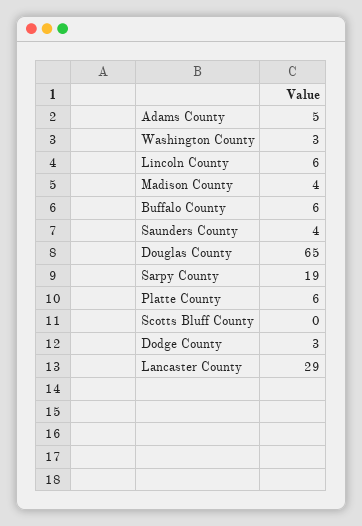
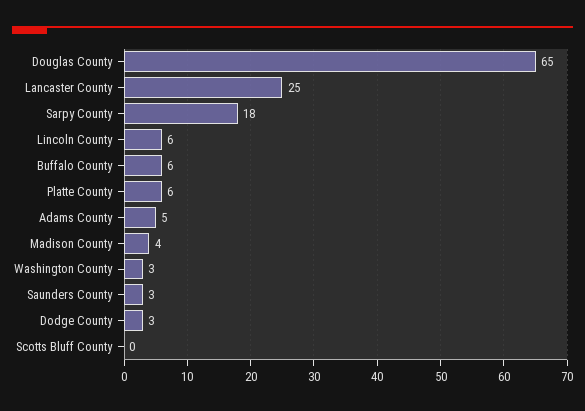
  {
    "Adams County": 5,
    "Washington County": 3,
    "Lincoln County": 6,
    "Madison County": 4,
    "Buffalo County": 6,
-   "Saunders County": 4,
+   "Saunders County": 3,
    "Douglas County": 65,
-   "Sarpy County": 19,
+   "Sarpy County": 18,
    "Platte County": 6,
    "Scotts Bluff County": 0,
    "Dodge County": 3,
-   "Lancaster County": 29
+   "Lancaster County": 25
  }

